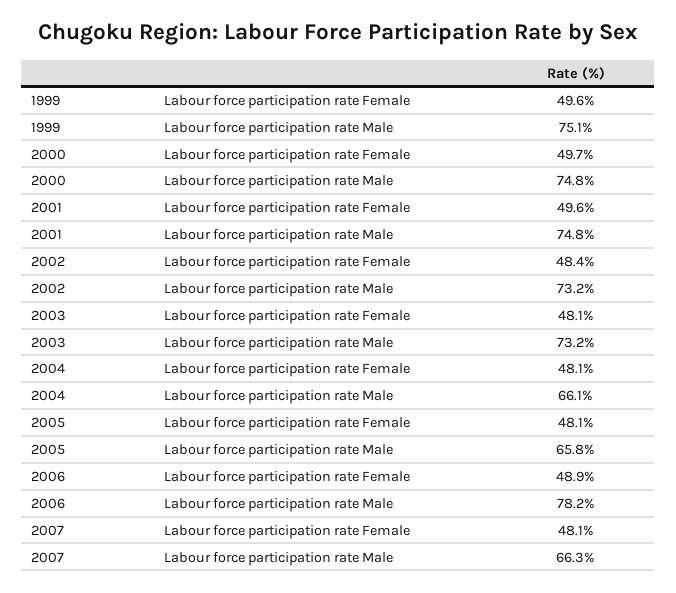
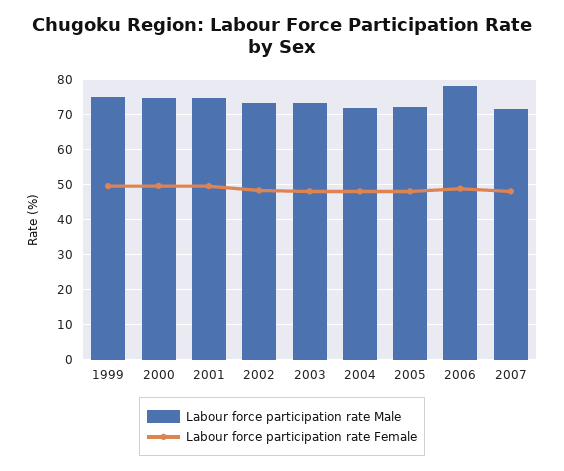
  {
    "Labour force participation rate Female": {
      "1999": 49.6,
      "2000": 49.7,
      "2001": 49.6,
      "2002": 48.4,
      "2003": 48.1,
      "2004": 48.1,
      "2005": 48.1,
      "2006": 48.9,
      "2007": 48.1
    },
    "Labour force participation rate Male": {
      "1999": 75.1,
      "2000": 74.8,
      "2001": 74.8,
      "2002": 73.2,
      "2003": 73.2,
-     "2004": 66.1,
+     "2004": 72,
-     "2005": 65.8,
+     "2005": 72,
      "2006": 78.2,
-     "2007": 66.3
+     "2007": 72
    }
  }

